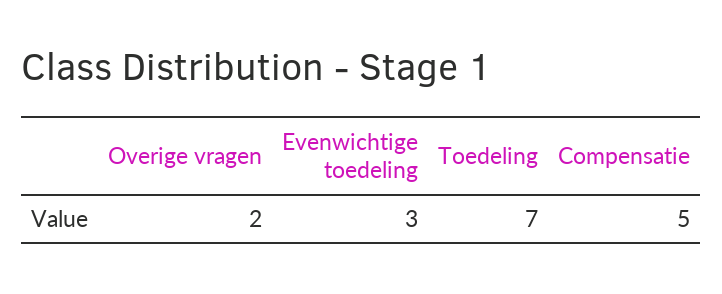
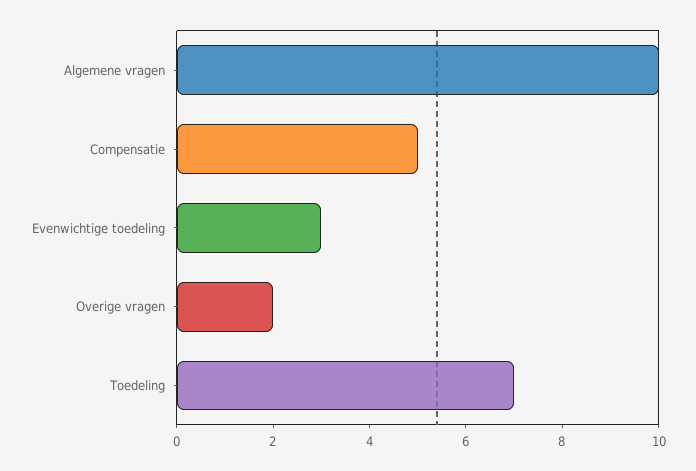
  {
    "Overige vragen": 2,
    "Evenwichtige toedeling": 3,
    "Toedeling": 7,
-   "Compensatie": 5
+   "Compensatie": 5,
+   "Algemene vragen": 10
  }

